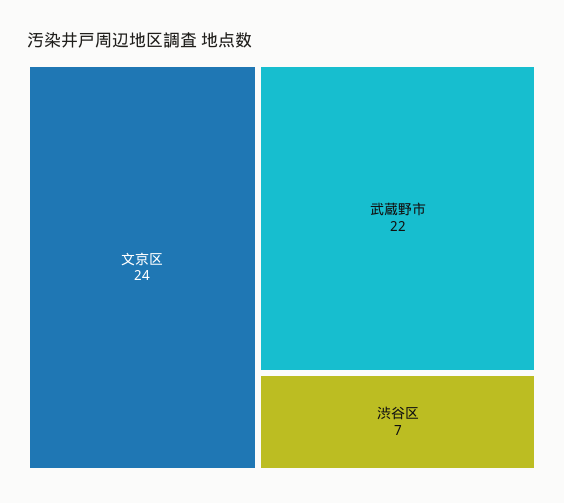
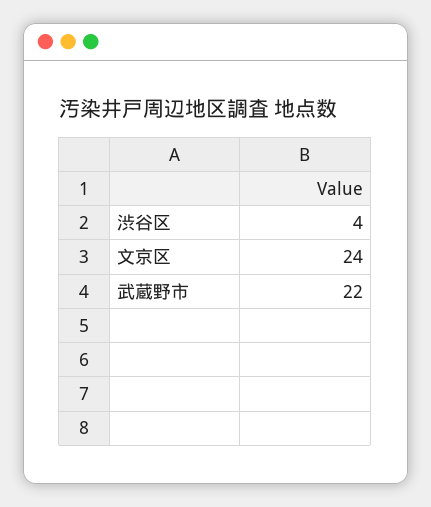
  {
    "文京区": 24,
    "武蔵野市": 22,
-   "渋谷区": 7
+   "渋谷区": 4
  }

